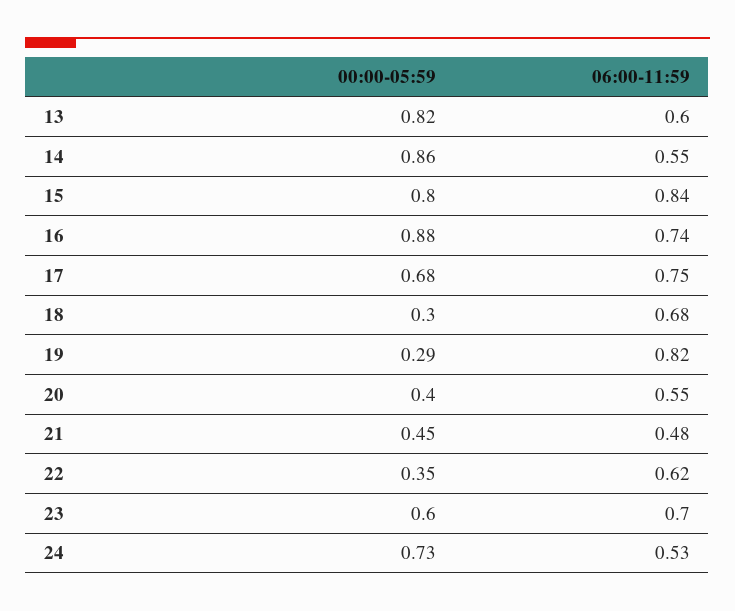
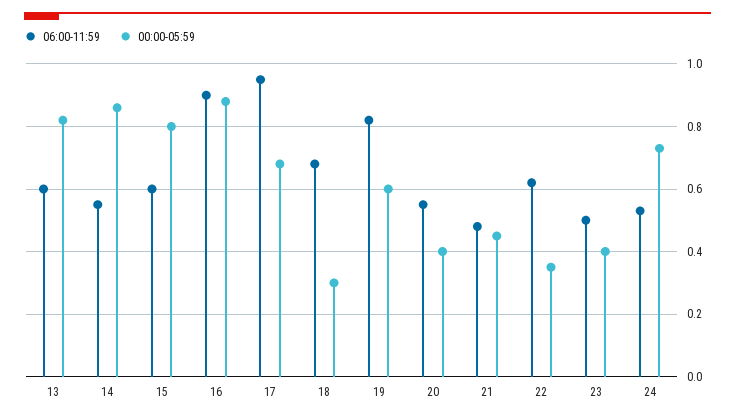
  {
    "00:00-05:59": {
      "13": 0.82,
      "14": 0.86,
      "15": 0.8,
      "16": 0.88,
      "17": 0.68,
      "18": 0.3,
-     "19": 0.29,
+     "19": 0.6,
      "20": 0.4,
      "21": 0.45,
      "22": 0.35,
-     "23": 0.6,
+     "23": 0.4,
      "24": 0.73
    },
    "06:00-11:59": {
      "13": 0.6,
      "14": 0.55,
-     "15": 0.84,
+     "15": 0.6,
-     "16": 0.74,
+     "16": 0.9,
-     "17": 0.75,
+     "17": 0.95,
      "18": 0.68,
      "19": 0.82,
      "20": 0.55,
      "21": 0.48,
      "22": 0.62,
-     "23": 0.7,
+     "23": 0.5,
      "24": 0.53
    }
  }

